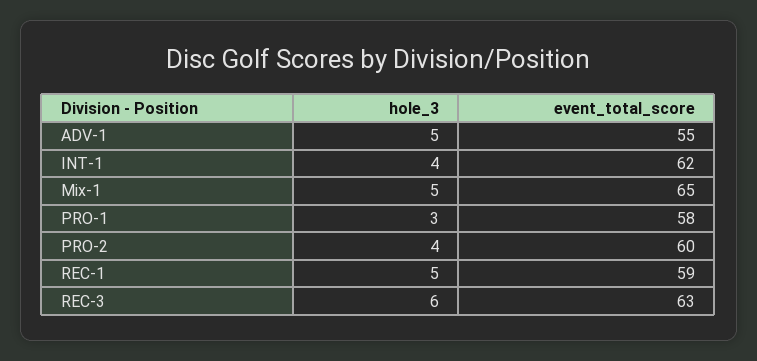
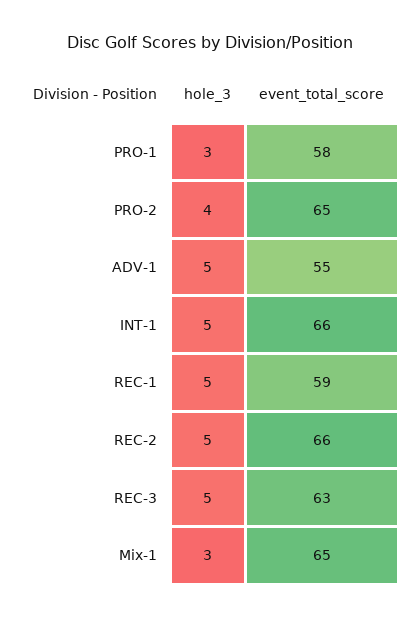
  {
    "hole_3": {
      "ADV-1": 5,
-     "INT-1": 4,
+     "INT-1": 5,
-     "Mix-1": 5,
+     "Mix-1": 3,
      "PRO-1": 3,
      "PRO-2": 4,
      "REC-1": 5,
-     "REC-3": 6
+     "REC-3": 5,
+     "REC-2": 5
    },
    "event_total_score": {
      "ADV-1": 55,
-     "INT-1": 62,
+     "INT-1": 66,
      "Mix-1": 65,
      "PRO-1": 58,
-     "PRO-2": 60,
+     "PRO-2": 65,
      "REC-1": 59,
-     "REC-3": 63
+     "REC-3": 63,
+     "REC-2": 66
    }
  }

